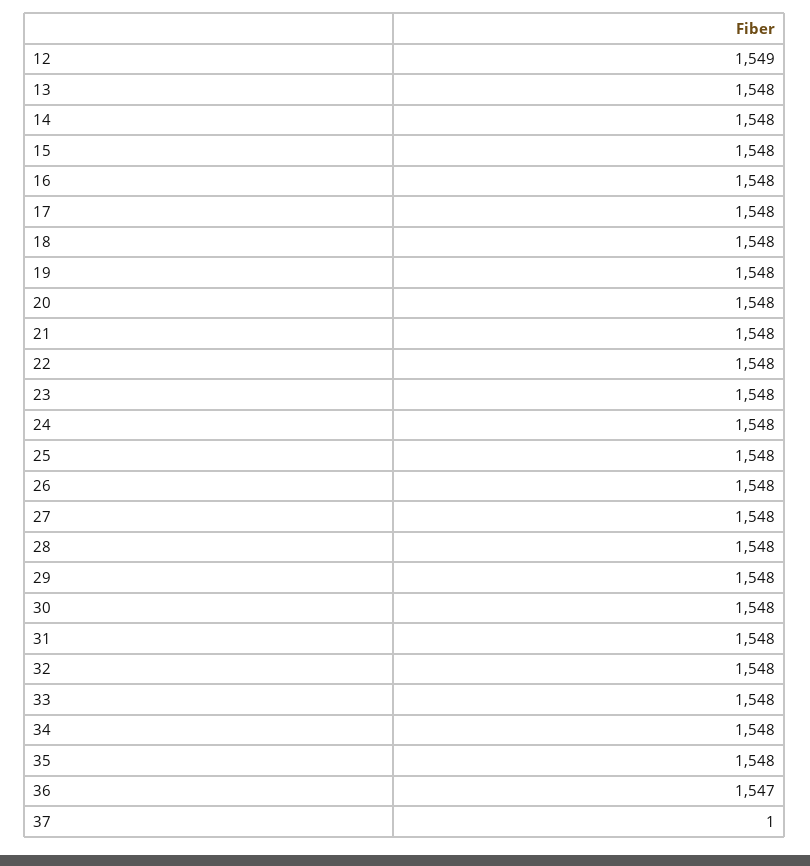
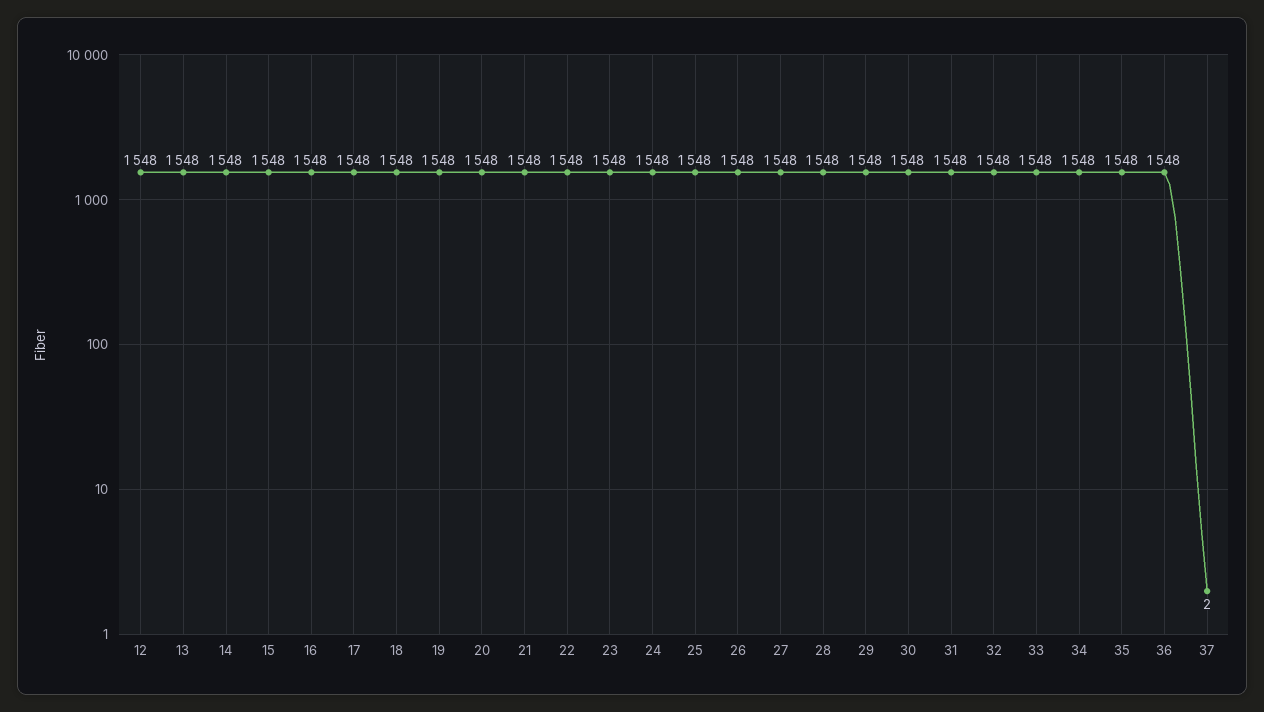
  {
-   "12": 1549,
+   "12": 1548,
    "13": 1548,
    "14": 1548,
    "15": 1548,
    "16": 1548,
    "17": 1548,
    "18": 1548,
    "19": 1548,
    "20": 1548,
    "21": 1548,
    "22": 1548,
    "23": 1548,
    "24": 1548,
    "25": 1548,
    "26": 1548,
    "27": 1548,
    "28": 1548,
    "29": 1548,
    "30": 1548,
    "31": 1548,
    "32": 1548,
    "33": 1548,
    "34": 1548,
    "35": 1548,
-   "36": 1547,
+   "36": 1548,
-   "37": 1
+   "37": 2
  }

